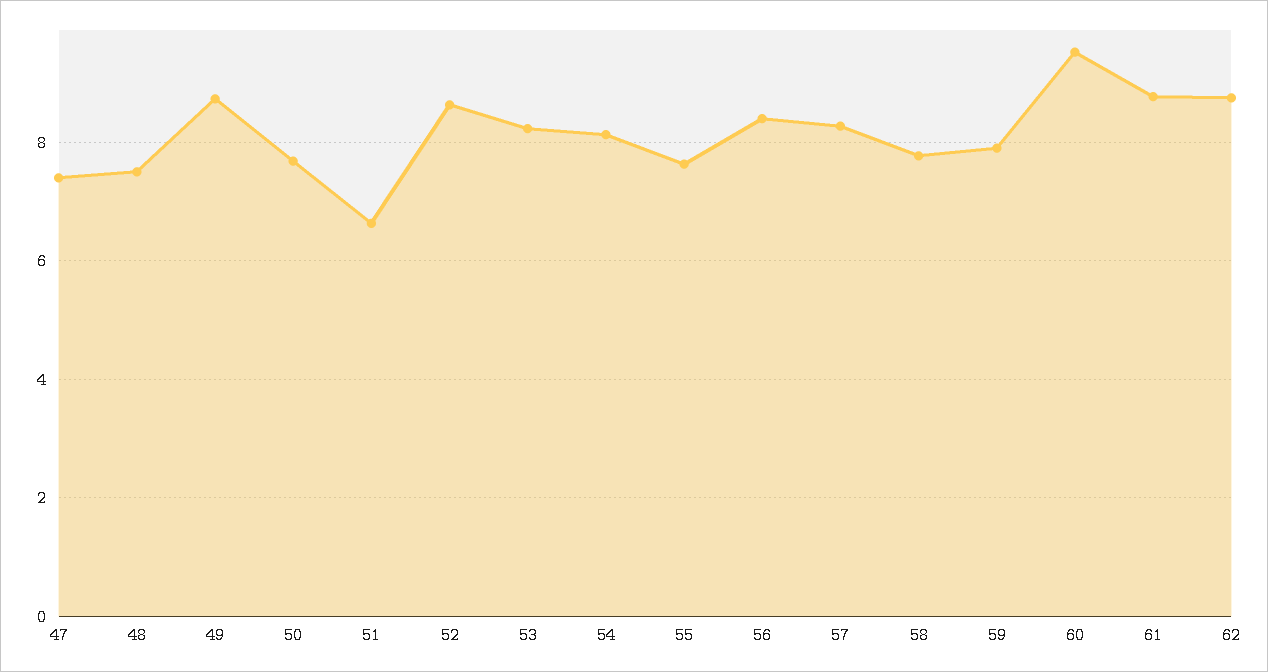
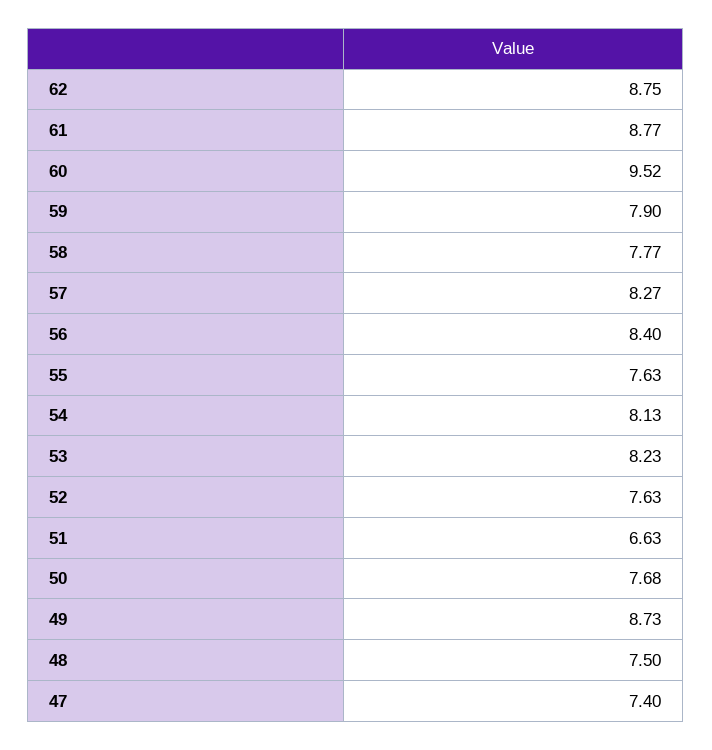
  {
    "47": 7.4,
    "48": 7.5,
    "49": 8.73,
    "50": 7.68,
    "51": 6.63,
-   "52": 8.6,
+   "52": 7.63,
    "53": 8.23,
    "54": 8.13,
    "55": 7.63,
    "56": 8.4,
    "57": 8.27,
    "58": 7.77,
    "59": 7.9,
    "60": 9.52,
    "61": 8.77,
    "62": 8.75
  }

